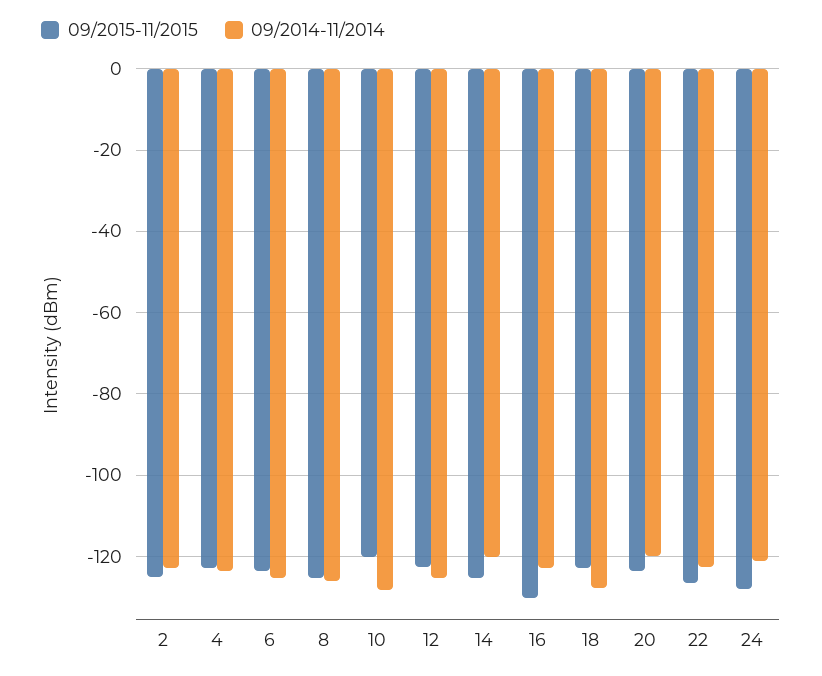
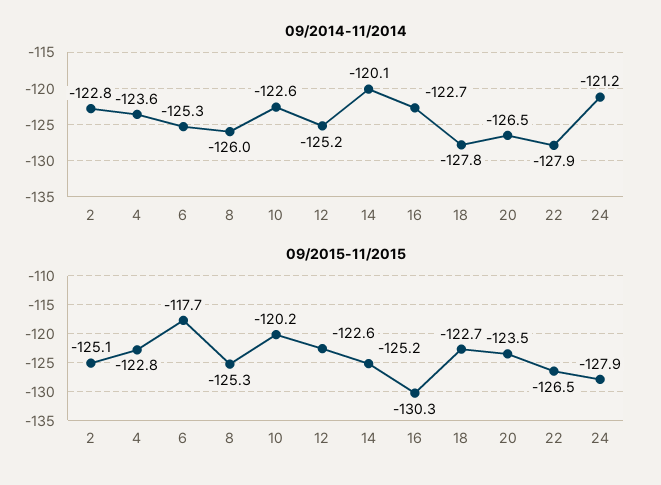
  {
    "09/2015-11/2015": {
      "2": -125.1,
      "4": -122.8,
-     "6": -124,
+     "6": -117.7,
      "8": -125.3,
      "10": -120.2,
      "12": -122.6,
      "14": -125.2,
      "16": -130.3,
      "18": -122.7,
      "20": -123.5,
      "22": -126.5,
      "24": -127.9
    },
    "09/2014-11/2014": {
      "2": -122.8,
      "4": -123.6,
      "6": -125.3,
      "8": -126,
-     "10": -128,
+     "10": -122.6,
      "12": -125.2,
      "14": -120.1,
      "16": -122.7,
      "18": -127.8,
-     "20": -120,
+     "20": -126.5,
-     "22": -122,
+     "22": -127.9,
      "24": -121.2
    }
  }

